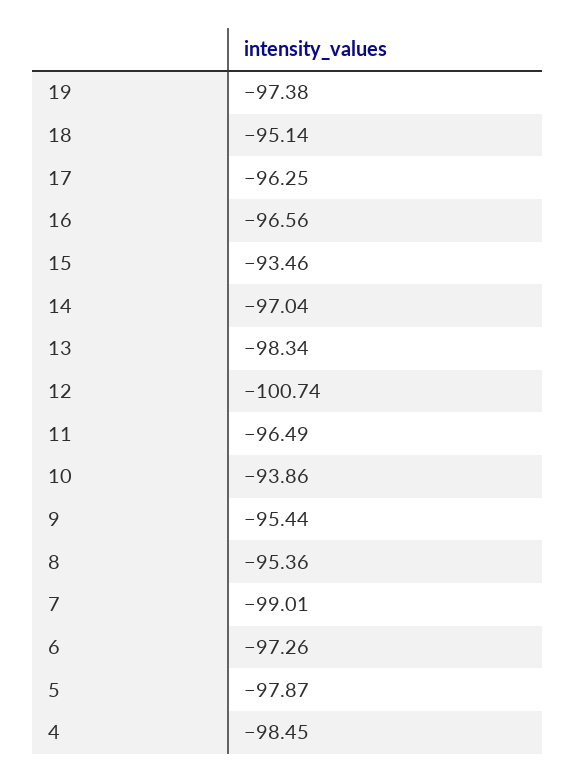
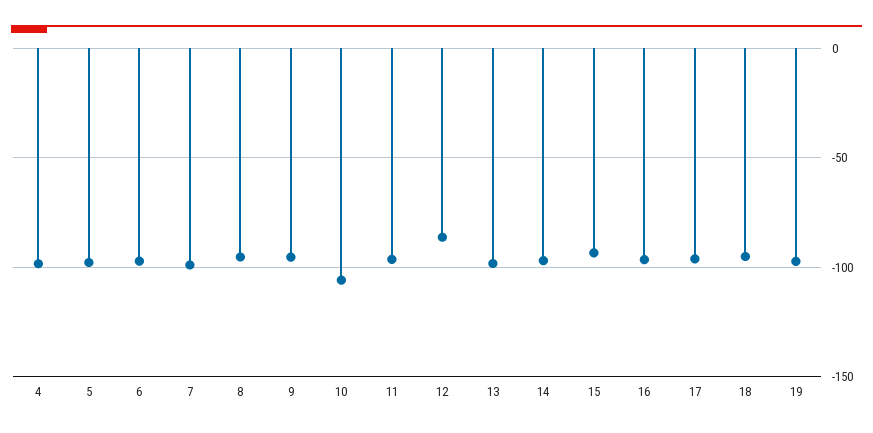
  {
    "19": -97.38,
    "18": -95.14,
    "17": -96.25,
    "16": -96.56,
    "15": -93.46,
    "14": -97.04,
    "13": -98.34,
-   "12": -100.74,
+   "12": -85,
    "11": -96.49,
-   "10": -93.86,
+   "10": -105,
    "9": -95.44,
    "8": -95.36,
    "7": -99.01,
    "6": -97.26,
    "5": -97.87,
    "4": -98.45
  }

